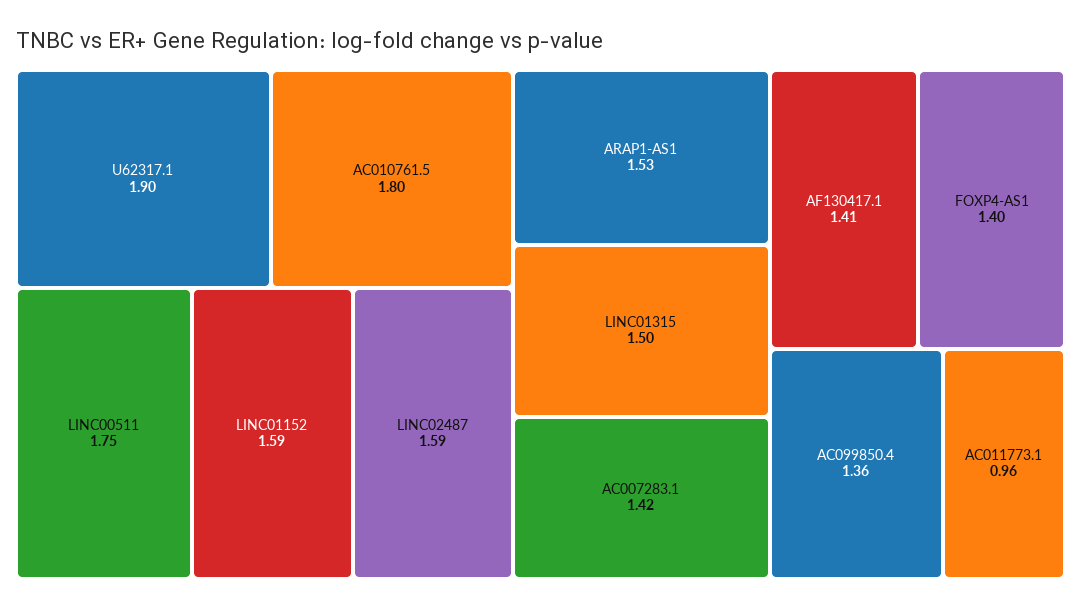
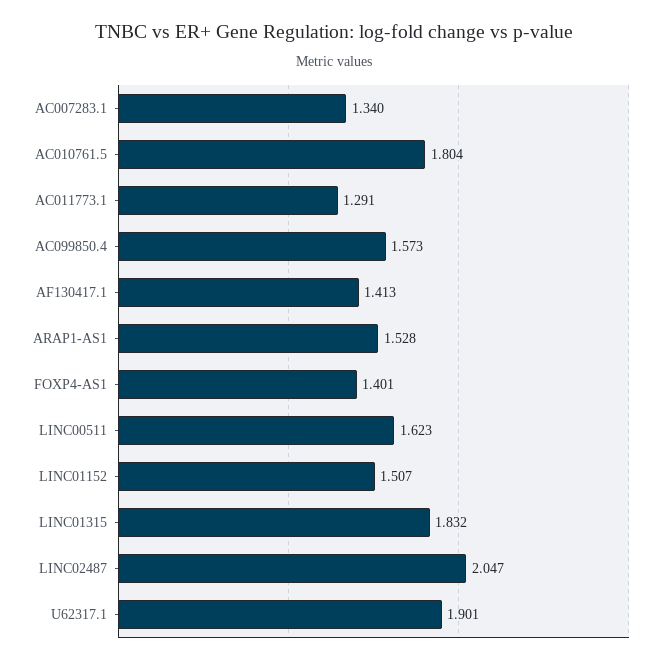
  {
    "U62317.1": 1.901,
    "AC010761.5": 1.804,
-   "LINC00511": 1.75,
+   "LINC00511": 1.623,
-   "LINC01152": 1.59,
+   "LINC01152": 1.507,
-   "LINC02487": 1.59,
+   "LINC02487": 2.047,
    "ARAP1-AS1": 1.528,
-   "LINC01315": 1.5,
+   "LINC01315": 1.832,
-   "AC007283.1": 1.42,
+   "AC007283.1": 1.34,
    "AF130417.1": 1.413,
    "FOXP4-AS1": 1.401,
-   "AC099850.4": 1.36,
+   "AC099850.4": 1.573,
-   "AC011773.1": 0.96
+   "AC011773.1": 1.291
  }

